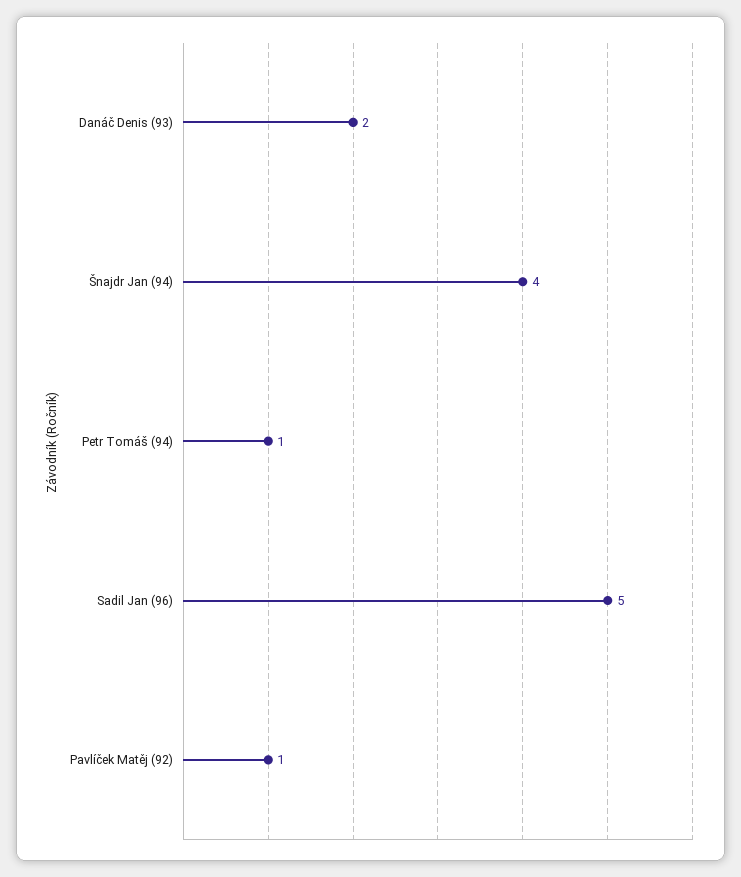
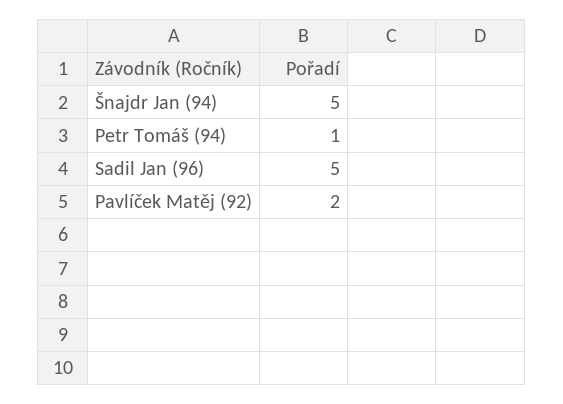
  {
-   "Danáč Denis (93)": 2,
-   "Šnajdr Jan (94)": 4,
+   "Šnajdr Jan (94)": 5,
    "Petr Tomáš (94)": 1,
    "Sadil Jan (96)": 5,
-   "Pavlíček Matěj (92)": 1
+   "Pavlíček Matěj (92)": 2
  }

